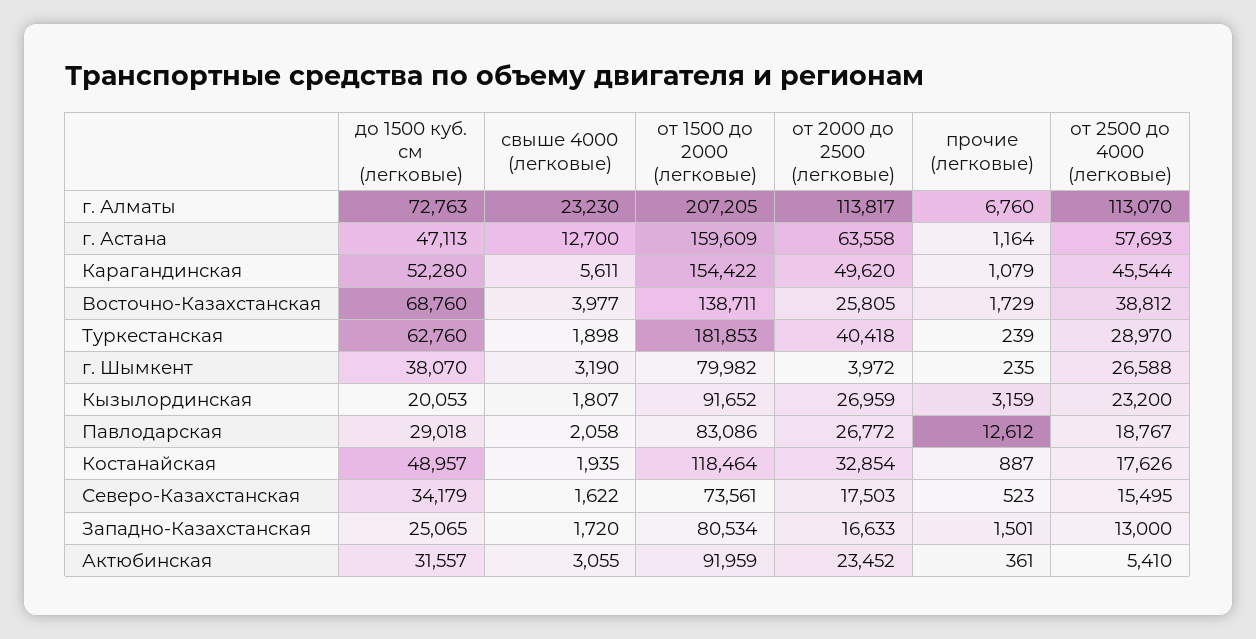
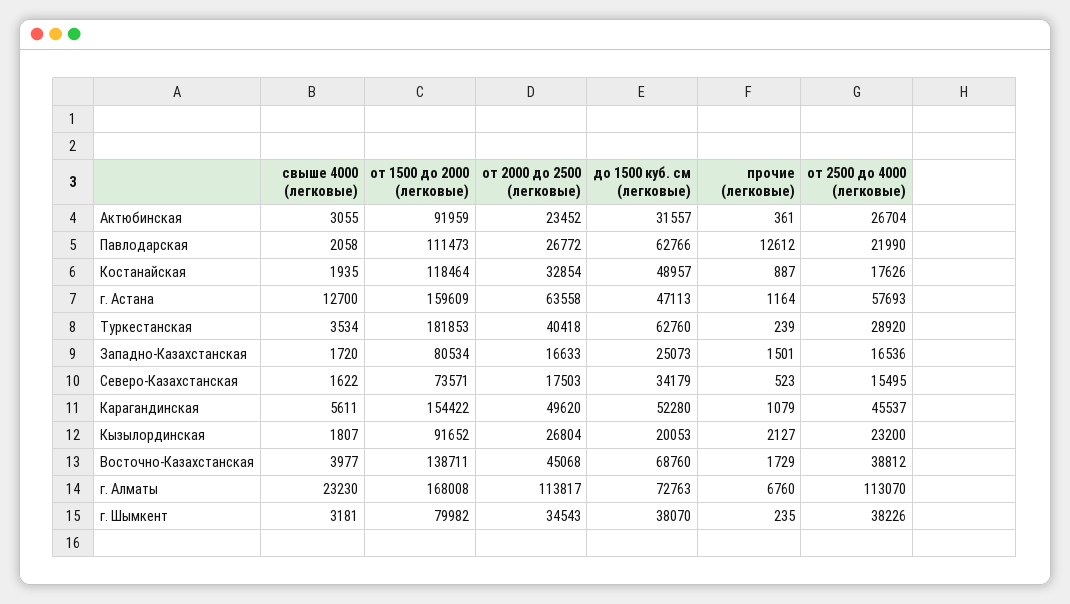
  {
    "до 1500 куб. см (легковые)": {
      "г. Алматы": 72763,
      "г. Астана": 47113,
      "Карагандинская": 52280,
      "Восточно-Казахстанская": 68760,
      "Туркестанская": 62760,
      "г. Шымкент": 38070,
      "Кызылординская": 20053,
-     "Павлодарская": 29018,
+     "Павлодарская": 62766,
      "Костанайская": 48957,
      "Северо-Казахстанская": 34179,
-     "Западно-Казахстанская": 25065,
+     "Западно-Казахстанская": 25073,
      "Актюбинская": 31557
    },
    "свыше 4000 (легковые)": {
      "г. Алматы": 23230,
      "г. Астана": 12700,
      "Карагандинская": 5611,
      "Восточно-Казахстанская": 3977,
-     "Туркестанская": 1898,
+     "Туркестанская": 3534,
-     "г. Шымкент": 3190,
+     "г. Шымкент": 3181,
      "Кызылординская": 1807,
      "Павлодарская": 2058,
      "Костанайская": 1935,
      "Северо-Казахстанская": 1622,
      "Западно-Казахстанская": 1720,
      "Актюбинская": 3055
    },
    "от 1500 до 2000 (легковые)": {
-     "г. Алматы": 207205,
+     "г. Алматы": 168008,
      "г. Астана": 159609,
      "Карагандинская": 154422,
      "Восточно-Казахстанская": 138711,
      "Туркестанская": 181853,
      "г. Шымкент": 79982,
      "Кызылординская": 91652,
-     "Павлодарская": 83086,
+     "Павлодарская": 111473,
      "Костанайская": 118464,
-     "Северо-Казахстанская": 73561,
+     "Северо-Казахстанская": 73571,
      "Западно-Казахстанская": 80534,
      "Актюбинская": 91959
    },
    "от 2000 до 2500 (легковые)": {
      "г. Алматы": 113817,
      "г. Астана": 63558,
      "Карагандинская": 49620,
-     "Восточно-Казахстанская": 25805,
+     "Восточно-Казахстанская": 45068,
      "Туркестанская": 40418,
-     "г. Шымкент": 3972,
+     "г. Шымкент": 34543,
-     "Кызылординская": 26959,
+     "Кызылординская": 26804,
      "Павлодарская": 26772,
      "Костанайская": 32854,
      "Северо-Казахстанская": 17503,
      "Западно-Казахстанская": 16633,
      "Актюбинская": 23452
    },
    "прочие (легковые)": {
      "г. Алматы": 6760,
      "г. Астана": 1164,
      "Карагандинская": 1079,
      "Восточно-Казахстанская": 1729,
      "Туркестанская": 239,
      "г. Шымкент": 235,
-     "Кызылординская": 3159,
+     "Кызылординская": 2127,
      "Павлодарская": 12612,
      "Костанайская": 887,
      "Северо-Казахстанская": 523,
      "Западно-Казахстанская": 1501,
      "Актюбинская": 361
    },
    "от 2500 до 4000 (легковые)": {
      "г. Алматы": 113070,
      "г. Астана": 57693,
-     "Карагандинская": 45544,
+     "Карагандинская": 45537,
      "Восточно-Казахстанская": 38812,
-     "Туркестанская": 28970,
+     "Туркестанская": 28920,
-     "г. Шымкент": 26588,
+     "г. Шымкент": 38226,
      "Кызылординская": 23200,
-     "Павлодарская": 18767,
+     "Павлодарская": 21990,
      "Костанайская": 17626,
      "Северо-Казахстанская": 15495,
-     "Западно-Казахстанская": 13000,
+     "Западно-Казахстанская": 16536,
-     "Актюбинская": 5410
+     "Актюбинская": 26704
    }
  }

